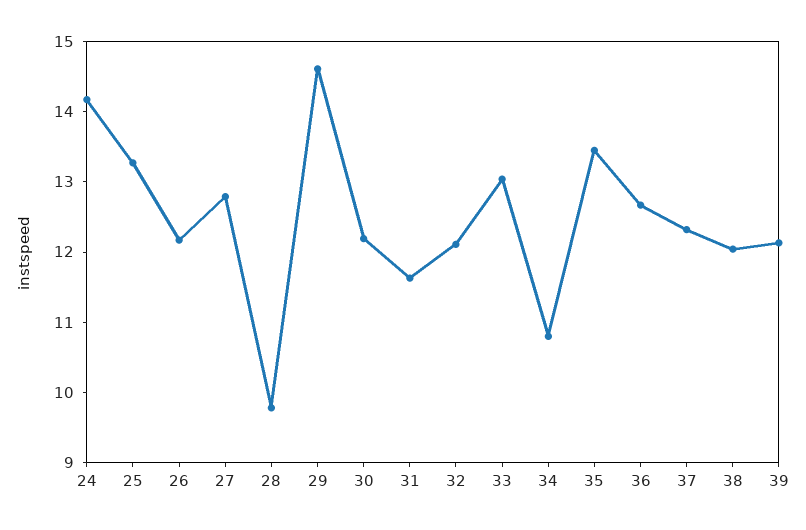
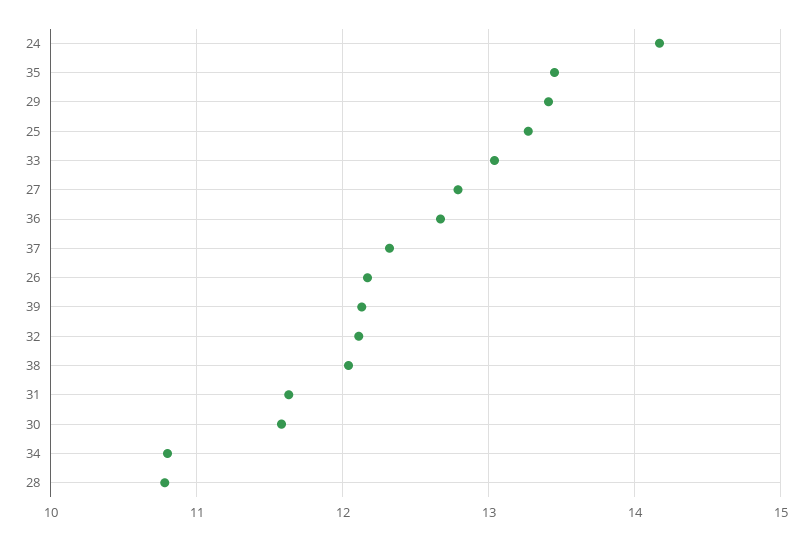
  {
    "24": 14.2,
    "25": 13.3,
    "26": 12.2,
    "27": 12.8,
-   "28": 9.8,
+   "28": 10.8,
-   "29": 14.6,
+   "29": 13.4,
-   "30": 12.2,
+   "30": 11.6,
    "31": 11.6,
    "32": 12.1,
    "33": 13,
    "34": 10.8,
    "35": 13.5,
    "36": 12.7,
    "37": 12.3,
    "38": 12,
    "39": 12.1
  }

